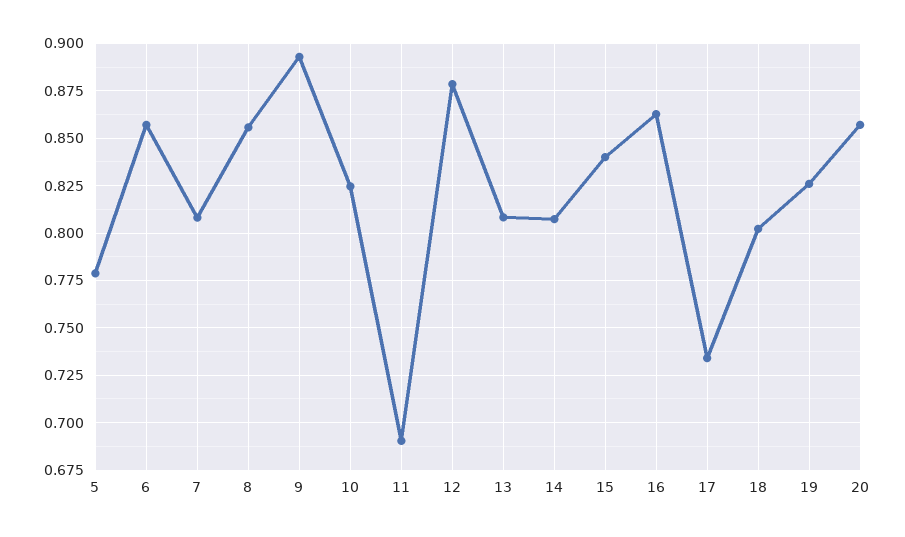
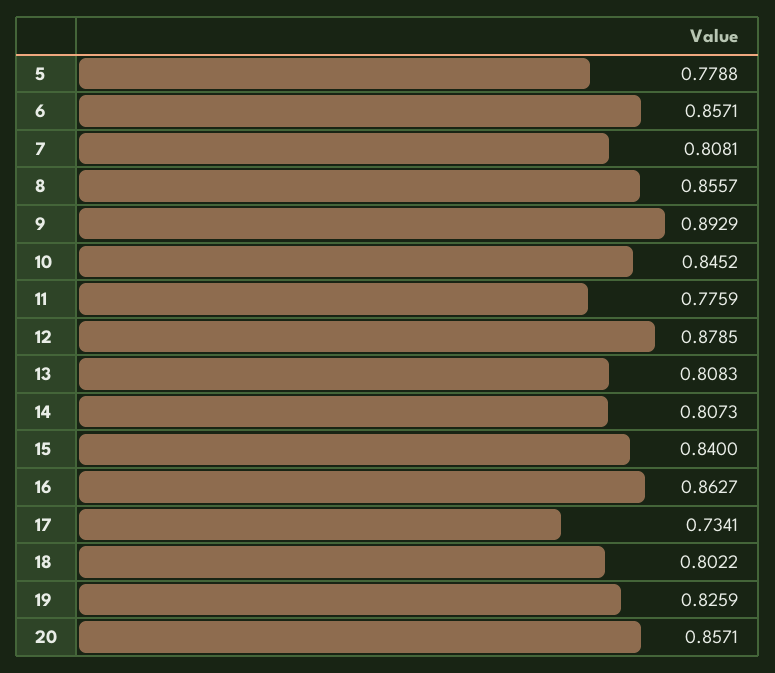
  {
    "5": 0.7788,
    "6": 0.8571,
    "7": 0.8081,
    "8": 0.8557,
    "9": 0.8929,
-   "10": 0.825,
+   "10": 0.8452,
-   "11": 0.69,
+   "11": 0.7759,
    "12": 0.8785,
    "13": 0.8083,
    "14": 0.8073,
    "15": 0.84,
    "16": 0.8627,
    "17": 0.7341,
    "18": 0.8022,
    "19": 0.8259,
    "20": 0.8571
  }

